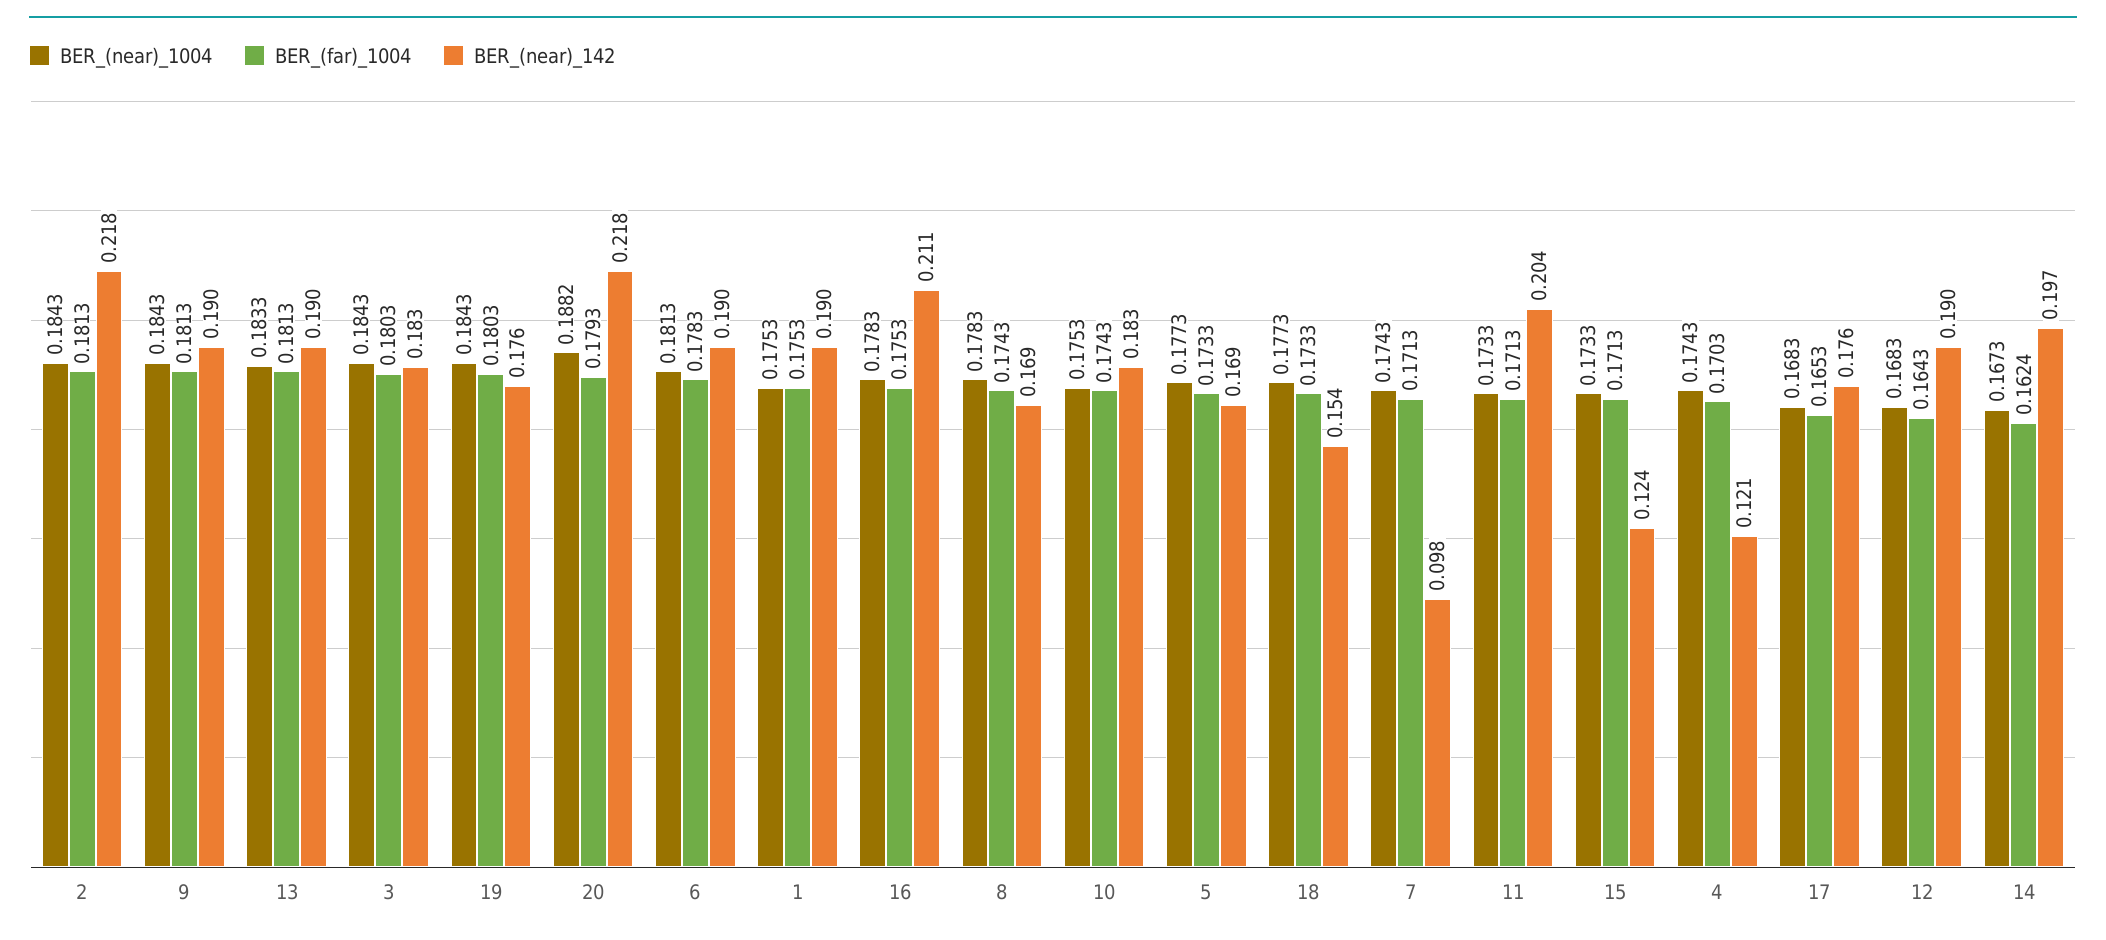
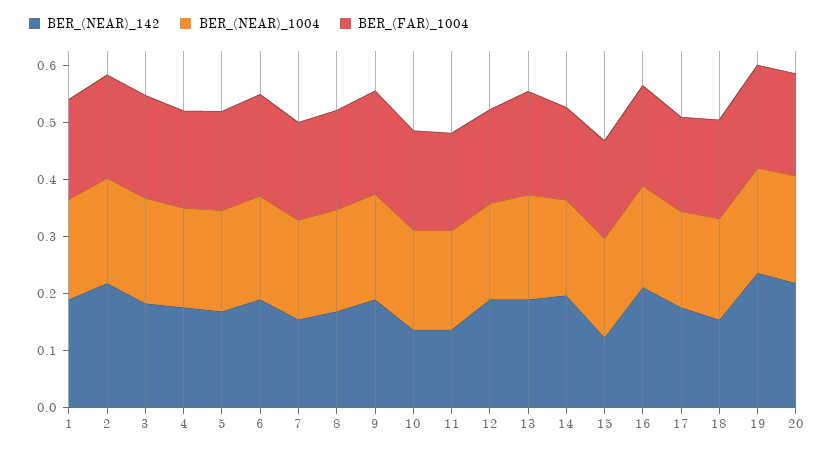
  {
    "BER_(near)_1004": {
      "2": 0.1843,
      "9": 0.1843,
      "13": 0.1833,
      "3": 0.1843,
      "19": 0.1843,
      "20": 0.1882,
      "6": 0.1813,
      "1": 0.1753,
      "16": 0.1783,
      "8": 0.1783,
      "10": 0.1753,
      "5": 0.1773,
      "18": 0.1773,
      "7": 0.1743,
      "11": 0.1733,
      "15": 0.1733,
      "4": 0.1743,
      "17": 0.1683,
      "12": 0.1683,
      "14": 0.1673
    },
    "BER_(far)_1004": {
      "2": 0.1813,
      "9": 0.1813,
      "13": 0.1813,
      "3": 0.1803,
      "19": 0.1803,
      "20": 0.1793,
      "6": 0.1783,
      "1": 0.1753,
      "16": 0.1753,
      "8": 0.1743,
      "10": 0.1743,
      "5": 0.1733,
      "18": 0.1733,
      "7": 0.1713,
      "11": 0.1713,
      "15": 0.1713,
      "4": 0.1703,
      "17": 0.1653,
      "12": 0.1643,
      "14": 0.1624
    },
    "BER_(near)_142": {
      "2": 0.218,
      "9": 0.19,
      "13": 0.19,
      "3": 0.183,
-     "19": 0.176,
+     "19": 0.24,
      "20": 0.218,
      "6": 0.19,
      "1": 0.19,
      "16": 0.211,
      "8": 0.169,
-     "10": 0.183,
+     "10": 0.14,
      "5": 0.169,
      "18": 0.154,
-     "7": 0.098,
+     "7": 0.16,
-     "11": 0.204,
+     "11": 0.14,
      "15": 0.124,
-     "4": 0.121,
+     "4": 0.18,
      "17": 0.176,
      "12": 0.19,
      "14": 0.197
    }
  }

